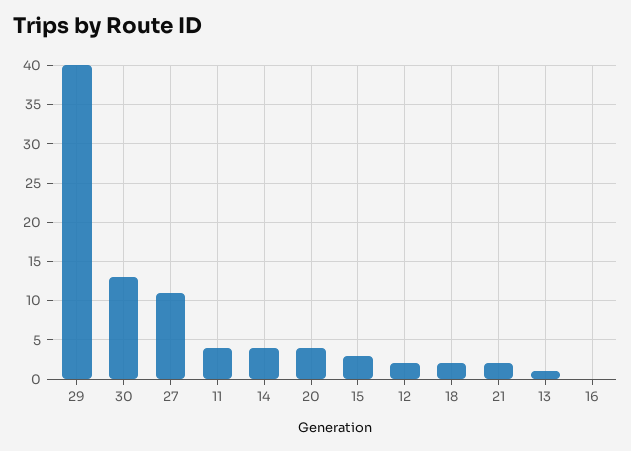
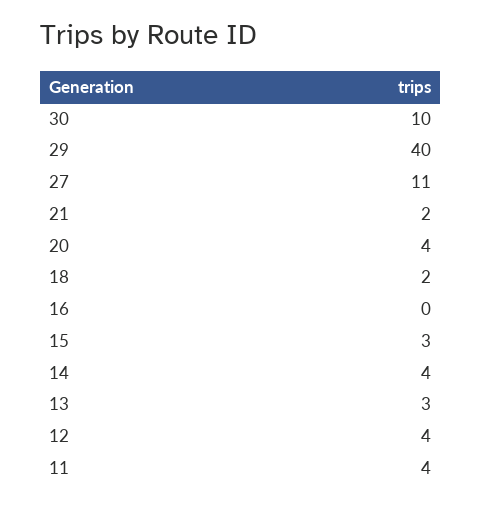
  {
    "29": 40,
-   "30": 13,
+   "30": 10,
    "27": 11,
    "11": 4,
    "14": 4,
    "20": 4,
    "15": 3,
-   "12": 2,
+   "12": 4,
    "18": 2,
    "21": 2,
-   "13": 1,
+   "13": 3,
    "16": 0
  }

